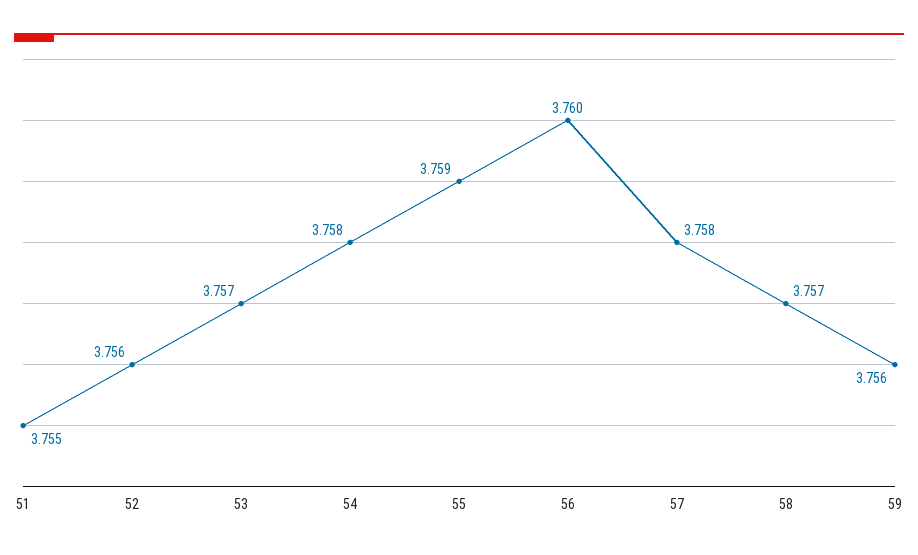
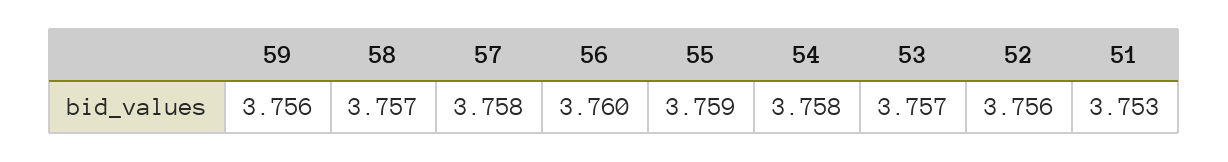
  {
-   "51": 3.755,
+   "51": 3.753,
    "52": 3.756,
    "53": 3.757,
    "54": 3.758,
    "55": 3.759,
    "56": 3.76,
    "57": 3.758,
    "58": 3.757,
    "59": 3.756
  }

